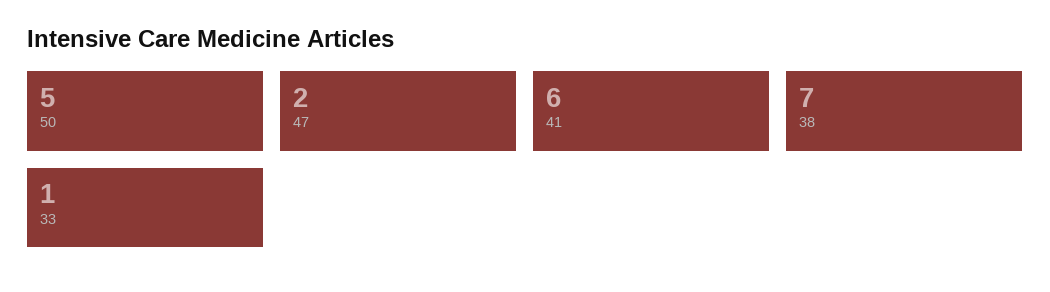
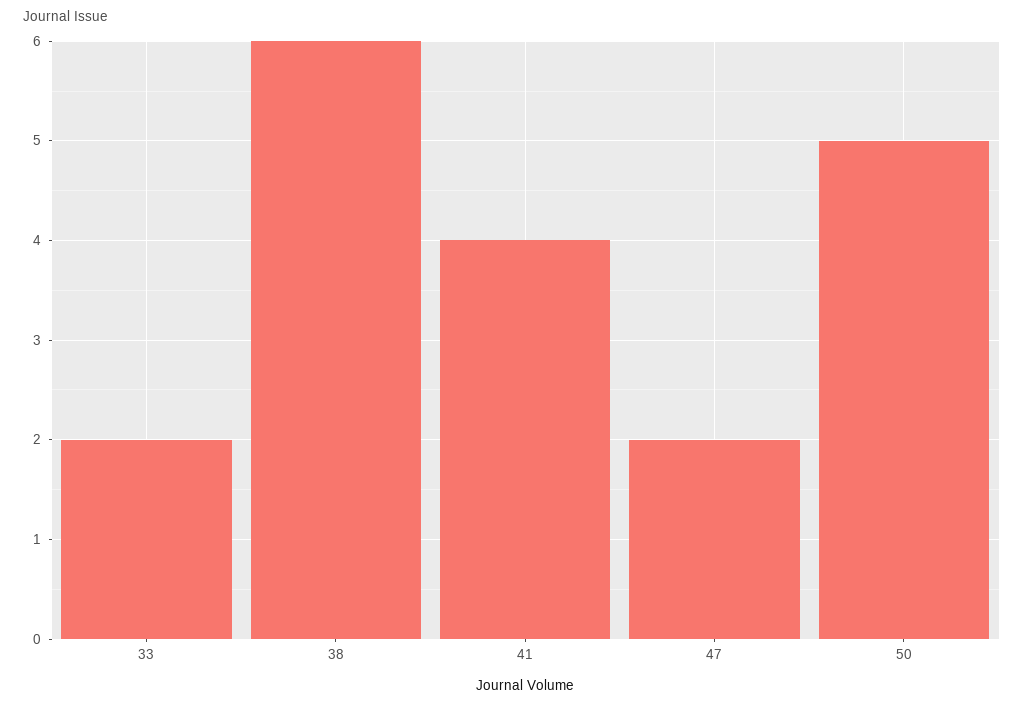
  {
    "50": 5,
    "47": 2,
-   "41": 6,
+   "41": 4,
-   "38": 7,
+   "38": 6,
-   "33": 1
+   "33": 2
  }

